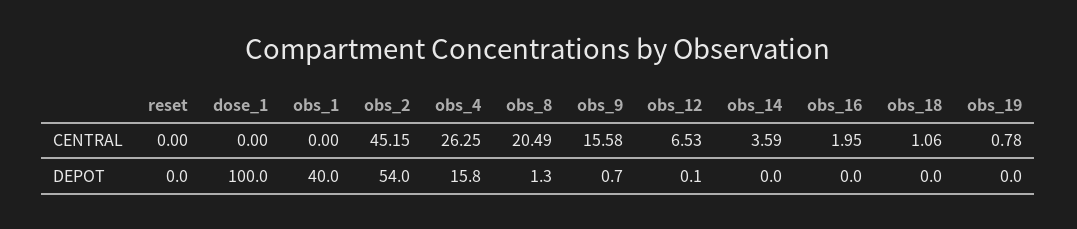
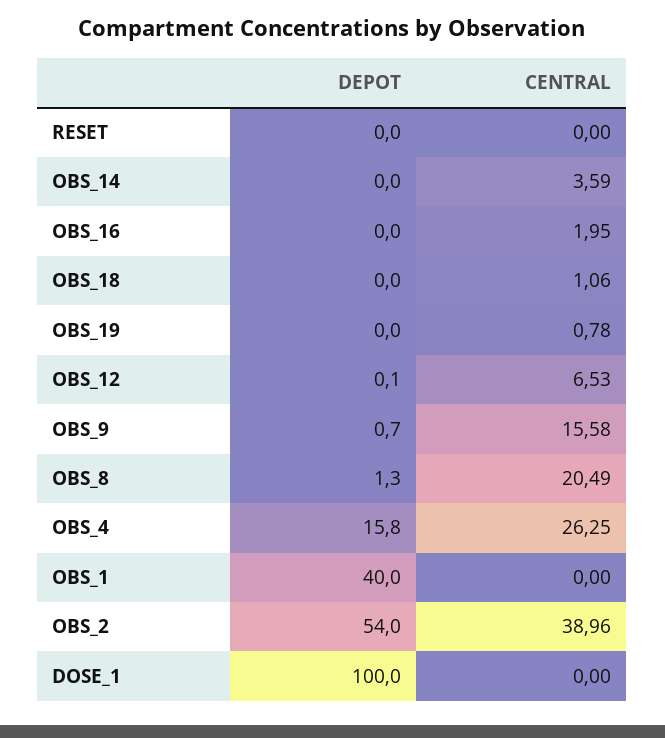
  {
    "reset": {
      "CENTRAL": 0,
      "DEPOT": 0
    },
    "dose_1": {
      "CENTRAL": 0,
      "DEPOT": 100
    },
    "obs_1": {
      "CENTRAL": 0,
      "DEPOT": 40
    },
    "obs_2": {
-     "CENTRAL": 45.15,
+     "CENTRAL": 38.96,
      "DEPOT": 54
    },
    "obs_4": {
      "CENTRAL": 26.25,
      "DEPOT": 15.8
    },
    "obs_8": {
      "CENTRAL": 20.49,
      "DEPOT": 1.3
    },
    "obs_9": {
      "CENTRAL": 15.58,
      "DEPOT": 0.7
    },
    "obs_12": {
      "CENTRAL": 6.53,
      "DEPOT": 0.1
    },
    "obs_14": {
      "CENTRAL": 3.59,
      "DEPOT": 0
    },
    "obs_16": {
      "CENTRAL": 1.95,
      "DEPOT": 0
    },
    "obs_18": {
      "CENTRAL": 1.06,
      "DEPOT": 0
    },
    "obs_19": {
      "CENTRAL": 0.78,
      "DEPOT": 0
    }
  }

